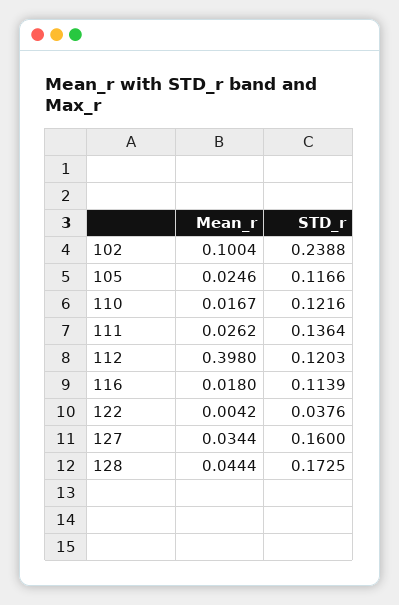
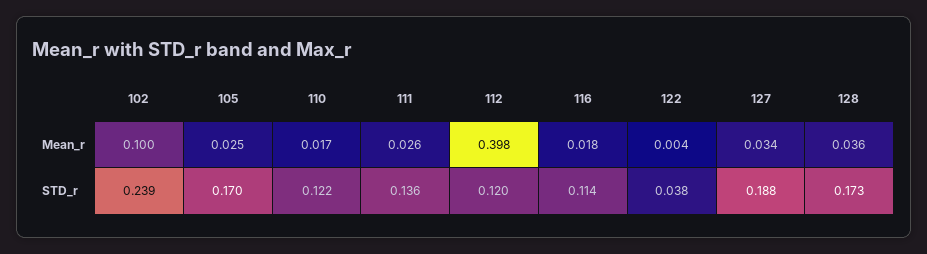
  {
    "Mean_r": {
      "102": 0.1004,
      "105": 0.0246,
      "110": 0.0167,
      "111": 0.0262,
      "112": 0.398,
      "116": 0.018,
      "122": 0.0042,
      "127": 0.0344,
-     "128": 0.0444
+     "128": 0.036
    },
    "STD_r": {
      "102": 0.2388,
-     "105": 0.1166,
+     "105": 0.17,
      "110": 0.1216,
      "111": 0.1364,
      "112": 0.1203,
      "116": 0.1139,
      "122": 0.0376,
-     "127": 0.16,
+     "127": 0.188,
      "128": 0.1725
    }
  }

